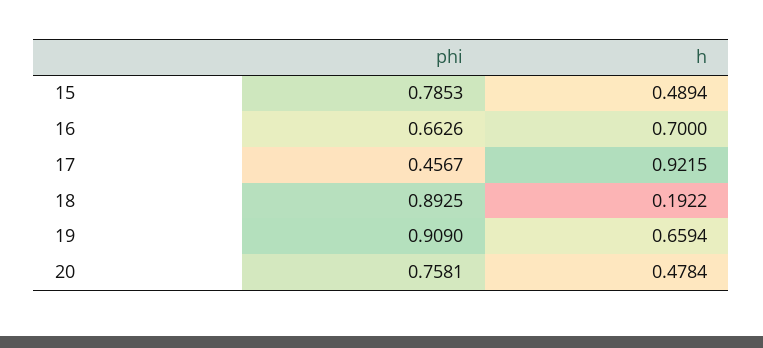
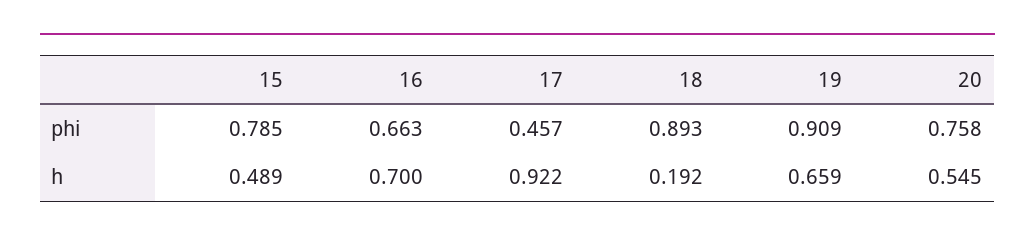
  {
    "phi": {
      "15": 0.7853,
      "16": 0.6626,
      "17": 0.4567,
      "18": 0.8925,
      "19": 0.909,
      "20": 0.7581
    },
    "h": {
      "15": 0.4894,
      "16": 0.7,
      "17": 0.9215,
      "18": 0.1922,
      "19": 0.6594,
-     "20": 0.4784
+     "20": 0.545
    }
  }

